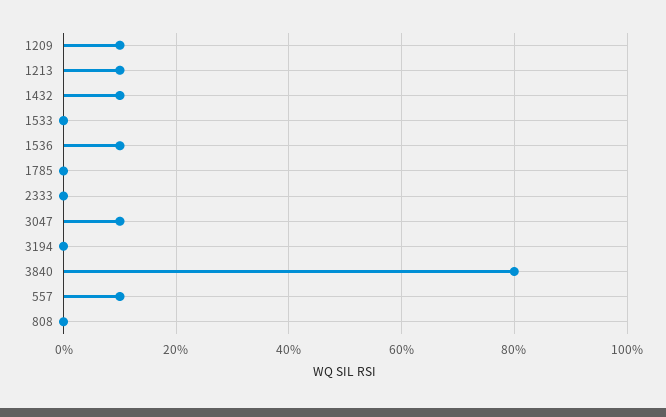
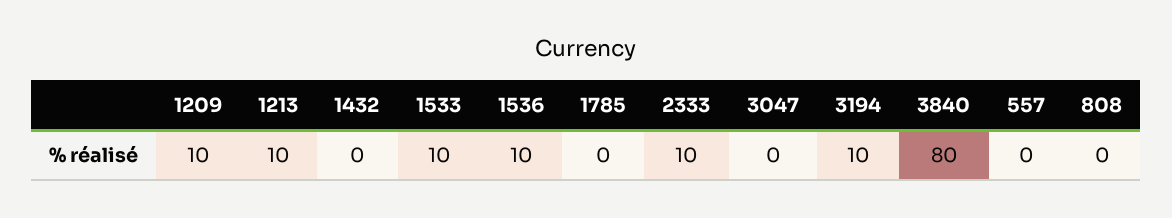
  {
    "1209": 10,
    "1213": 10,
-   "1432": 10,
+   "1432": 0,
-   "1533": 0,
+   "1533": 10,
    "1536": 10,
    "1785": 0,
-   "2333": 0,
+   "2333": 10,
-   "3047": 10,
+   "3047": 0,
-   "3194": 0,
+   "3194": 10,
    "3840": 80,
-   "557": 10,
+   "557": 0,
    "808": 0
  }

